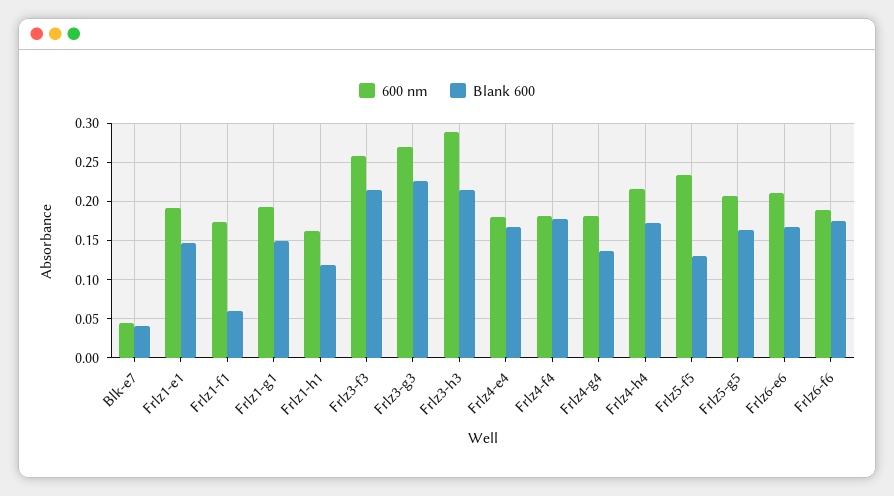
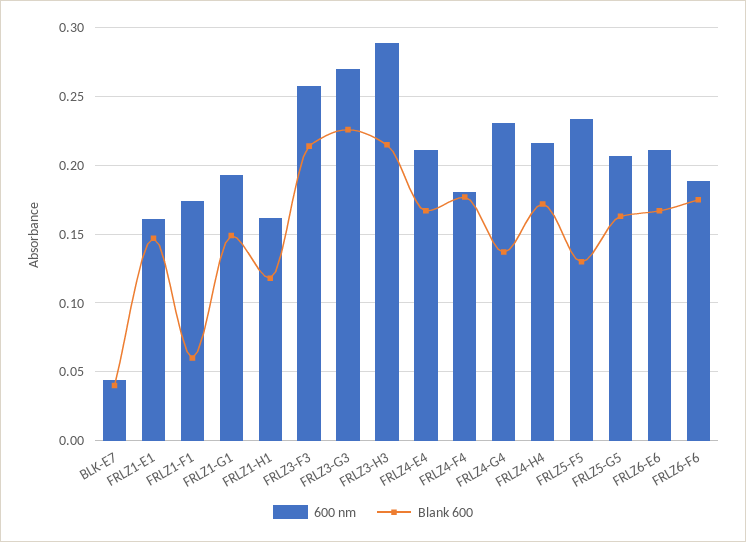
  {
    "600 nm": {
      "Blk-e7": 0.045,
-     "Frlz1-e1": 0.19,
+     "Frlz1-e1": 0.16,
      "Frlz1-f1": 0.175,
      "Frlz1-g1": 0.195,
      "Frlz1-h1": 0.16,
      "Frlz3-f3": 0.26,
      "Frlz3-g3": 0.27,
      "Frlz3-h3": 0.29,
-     "Frlz4-e4": 0.18,
+     "Frlz4-e4": 0.21,
      "Frlz4-f4": 0.18,
-     "Frlz4-g4": 0.18,
+     "Frlz4-g4": 0.23,
      "Frlz4-h4": 0.215,
      "Frlz5-f5": 0.235,
      "Frlz5-g5": 0.205,
      "Frlz6-e6": 0.21,
      "Frlz6-f6": 0.19
    },
    "Blank 600": {
      "Blk-e7": 0.04,
      "Frlz1-e1": 0.145,
      "Frlz1-f1": 0.06,
      "Frlz1-g1": 0.15,
      "Frlz1-h1": 0.12,
      "Frlz3-f3": 0.215,
      "Frlz3-g3": 0.225,
      "Frlz3-h3": 0.215,
      "Frlz4-e4": 0.165,
      "Frlz4-f4": 0.175,
      "Frlz4-g4": 0.135,
      "Frlz4-h4": 0.17,
      "Frlz5-f5": 0.13,
      "Frlz5-g5": 0.165,
      "Frlz6-e6": 0.165,
      "Frlz6-f6": 0.175
    }
  }

